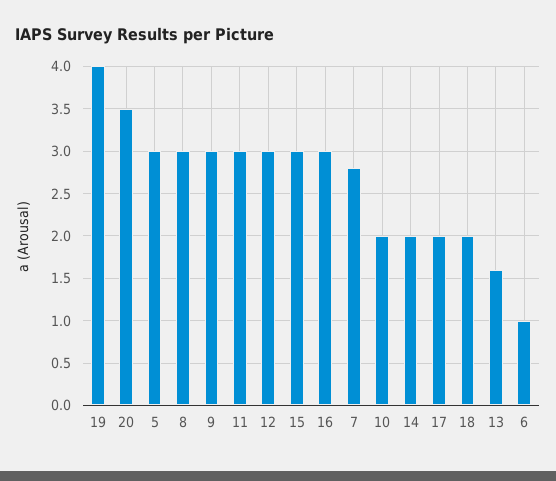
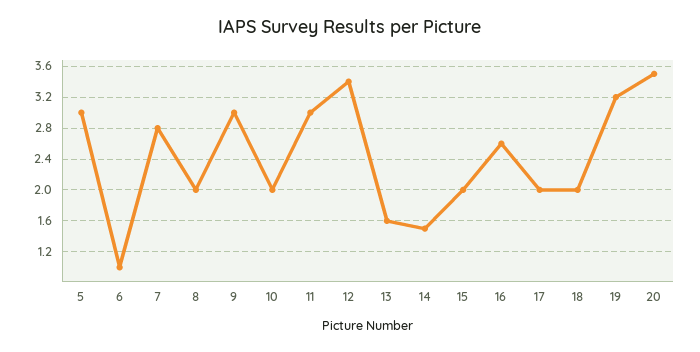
  {
-   "19": 4,
+   "19": 3.2,
    "20": 3.5,
    "5": 3,
-   "8": 3,
+   "8": 2,
    "9": 3,
    "11": 3,
-   "12": 3,
+   "12": 3.4,
-   "15": 3,
+   "15": 2,
-   "16": 3,
+   "16": 2.6,
    "7": 2.8,
    "10": 2,
-   "14": 2,
+   "14": 1.5,
    "17": 2,
    "18": 2,
    "13": 1.6,
    "6": 1
  }

